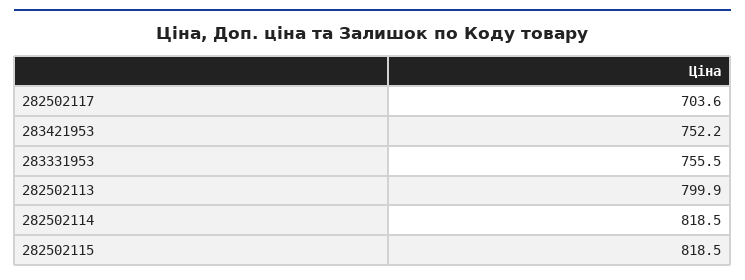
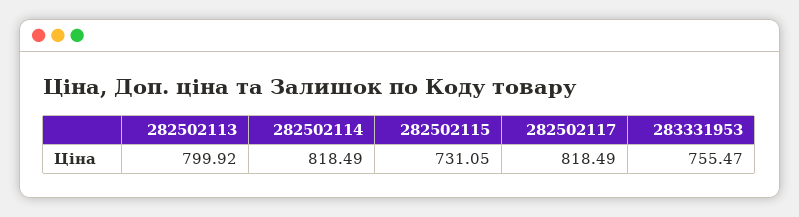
  {
-   "282502117": 703.6,
+   "282502117": 818.49,
-   "283421953": 752.2,
    "283331953": 755.47,
    "282502113": 799.92,
    "282502114": 818.49,
-   "282502115": 818.5
+   "282502115": 731.05
  }

